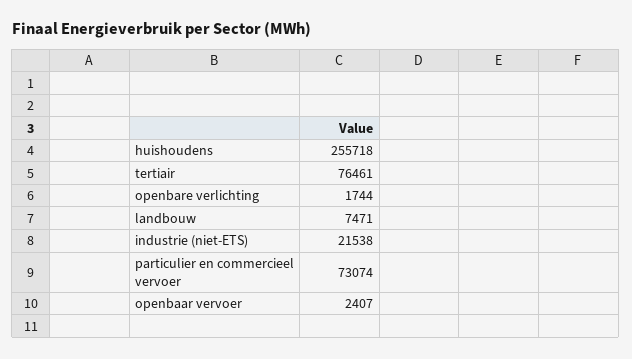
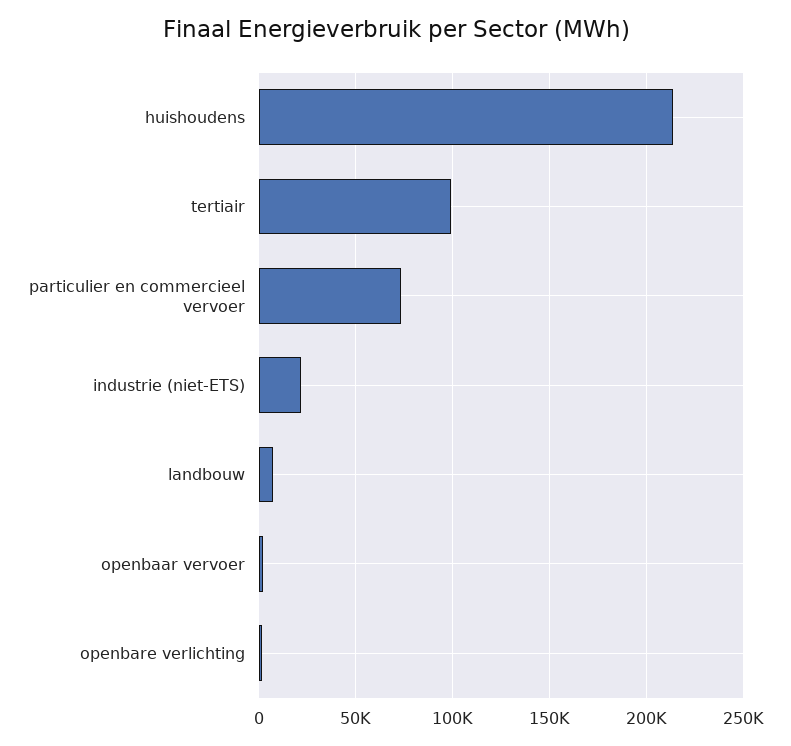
  {
-   "huishoudens": 255718,
+   "huishoudens": 215000,
-   "tertiair": 76461,
+   "tertiair": 100000,
    "openbare verlichting": 1744,
    "landbouw": 7471,
    "industrie (niet-ETS)": 21538,
    "particulier en commercieel vervoer": 73074,
    "openbaar vervoer": 2407
  }

